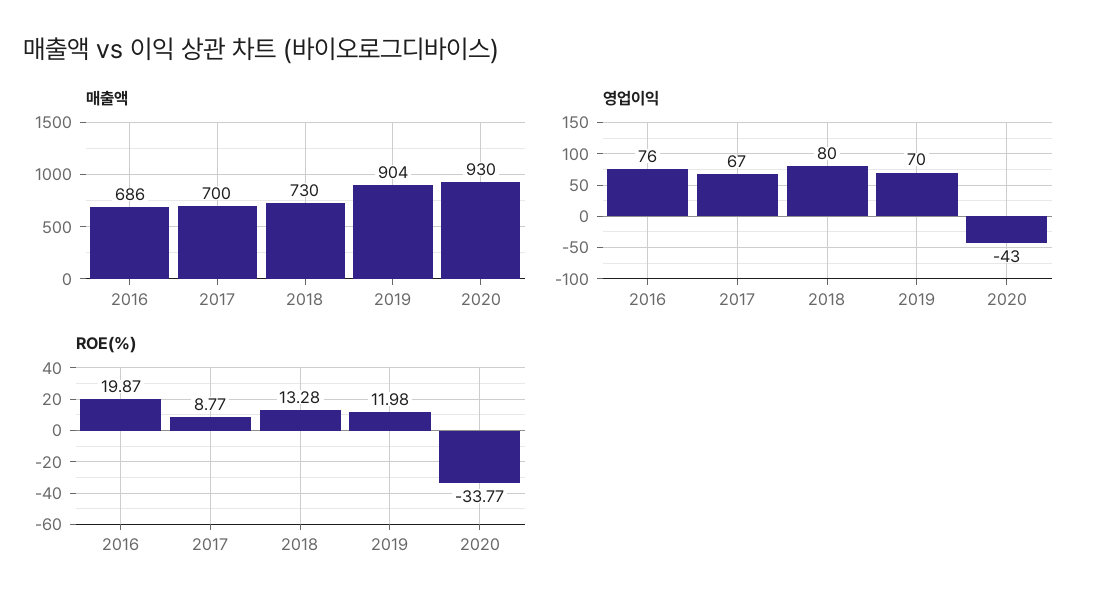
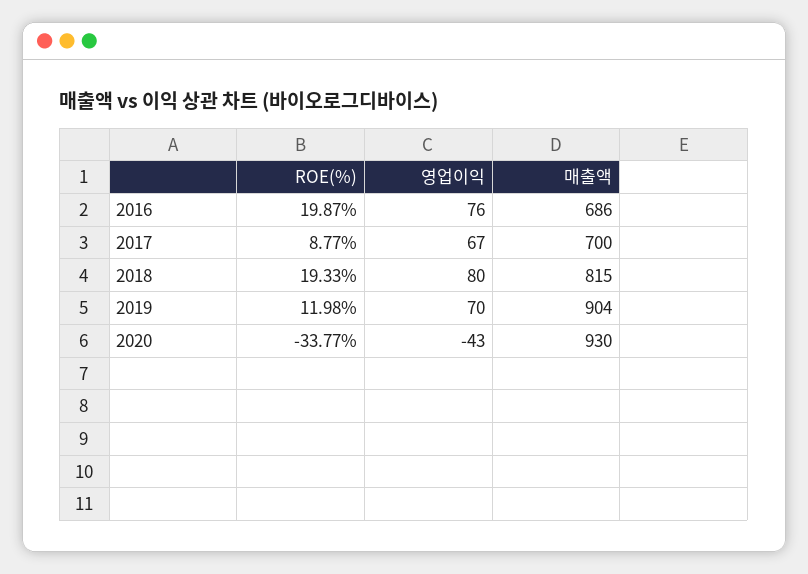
  {
    "매출액": {
      "2016": 686,
      "2017": 700,
-     "2018": 730,
+     "2018": 815,
      "2019": 904,
      "2020": 930
    },
    "영업이익": {
      "2016": 76,
      "2017": 67,
      "2018": 80,
      "2019": 70,
      "2020": -43
    },
    "ROE(%)": {
      "2016": 19.87,
      "2017": 8.77,
-     "2018": 13.28,
+     "2018": 19.33,
      "2019": 11.98,
      "2020": -33.77
    }
  }

